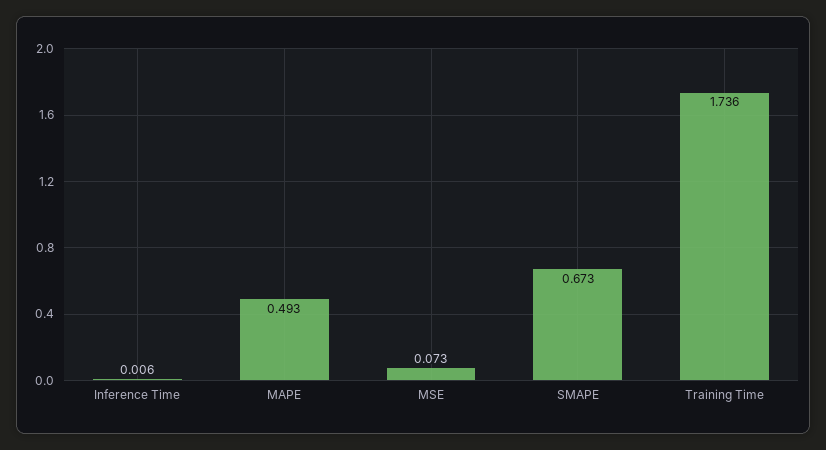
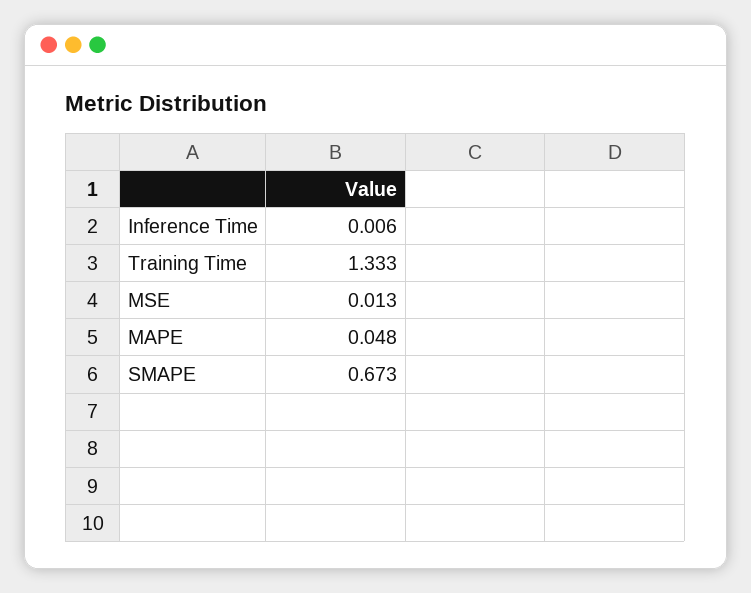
  {
    "Inference Time": 0.006,
-   "MAPE": 0.493,
+   "MAPE": 0.048,
-   "MSE": 0.073,
+   "MSE": 0.013,
    "SMAPE": 0.673,
-   "Training Time": 1.736
+   "Training Time": 1.333
  }

